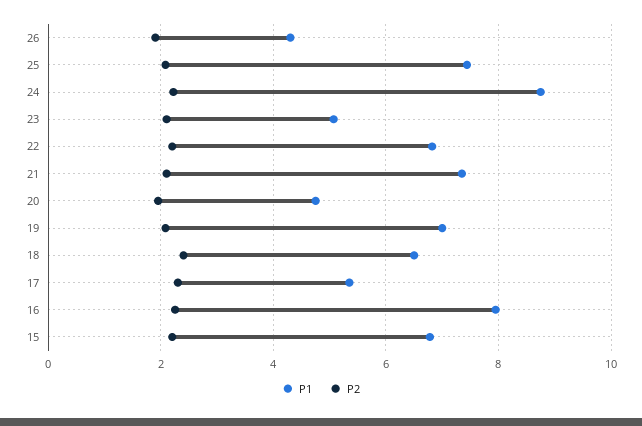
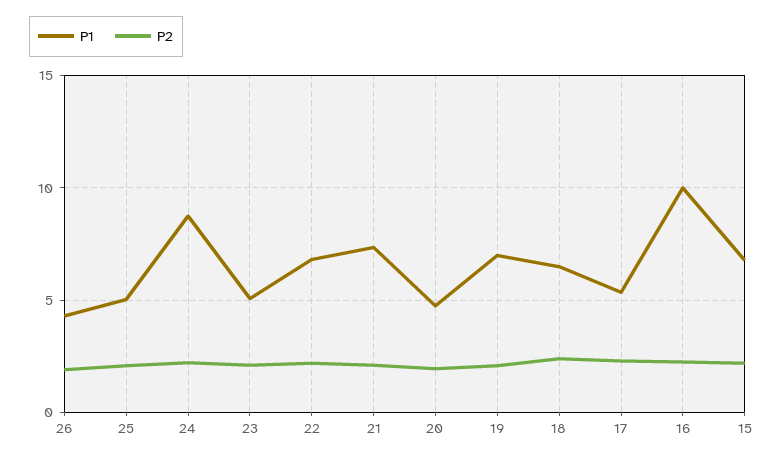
  {
    "P1": {
      "26": 4.4,
-     "25": 7.4,
+     "25": 5,
      "24": 8.8,
      "23": 5,
      "22": 6.8,
      "21": 7.4,
      "20": 4.8,
      "19": 7,
      "18": 6.6,
      "17": 5.4,
-     "16": 8,
+     "16": 10,
      "15": 6.8
    },
    "P2": {
      "26": 2,
      "25": 2,
      "24": 2.2,
      "23": 2.2,
      "22": 2.2,
      "21": 2.2,
      "20": 2,
      "19": 2,
      "18": 2.4,
      "17": 2.4,
      "16": 2.2,
      "15": 2.2
    }
  }

